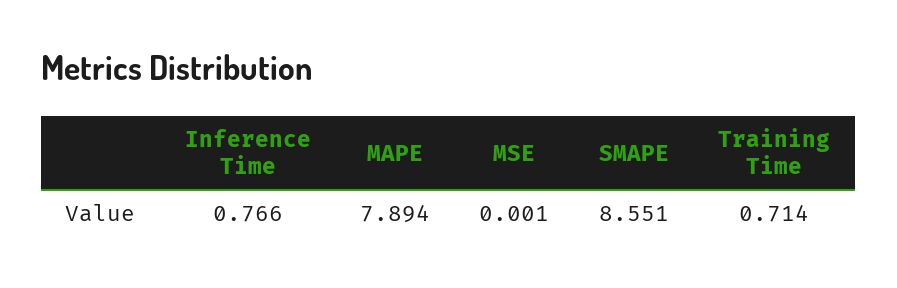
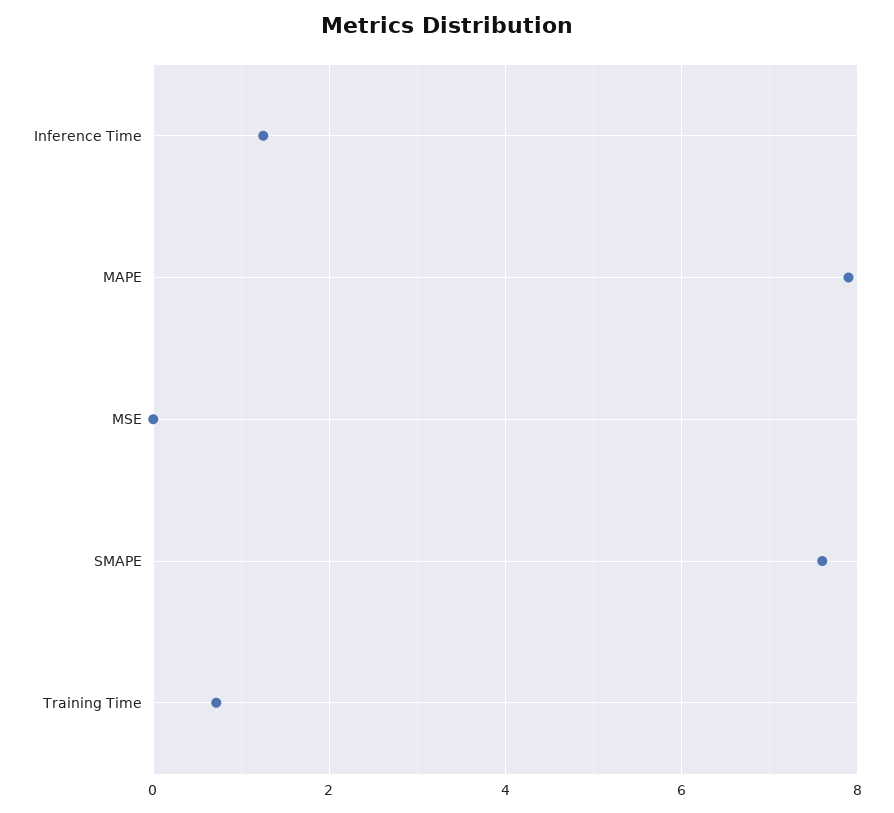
  {
-   "Inference Time": 0.766,
+   "Inference Time": 1.2,
    "MAPE": 7.894,
    "MSE": 0.001,
-   "SMAPE": 8.551,
+   "SMAPE": 7.6,
    "Training Time": 0.714
  }

